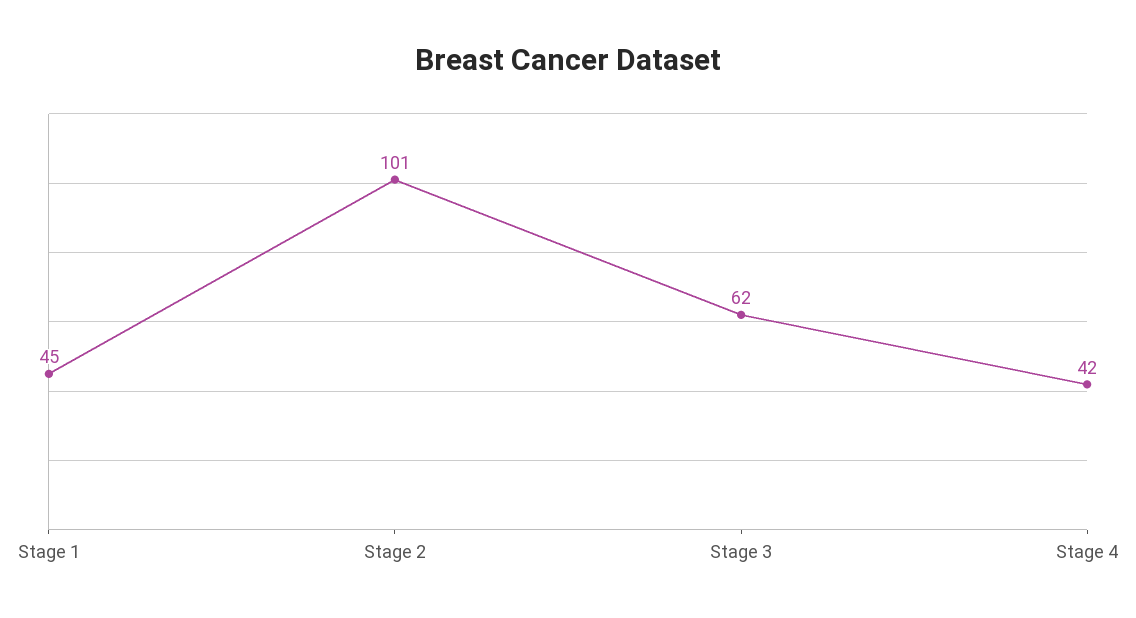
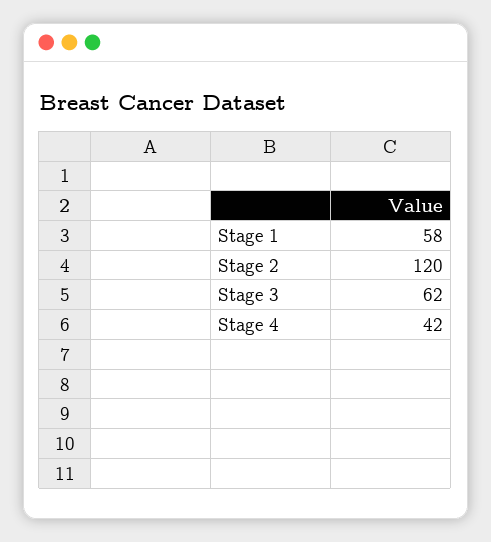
  {
-   "Stage 1": 45,
+   "Stage 1": 58,
-   "Stage 2": 101,
+   "Stage 2": 120,
    "Stage 3": 62,
    "Stage 4": 42
  }

